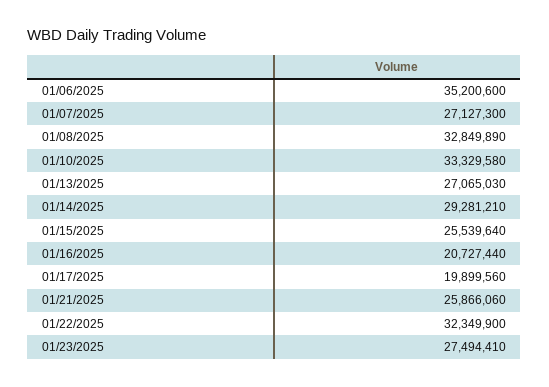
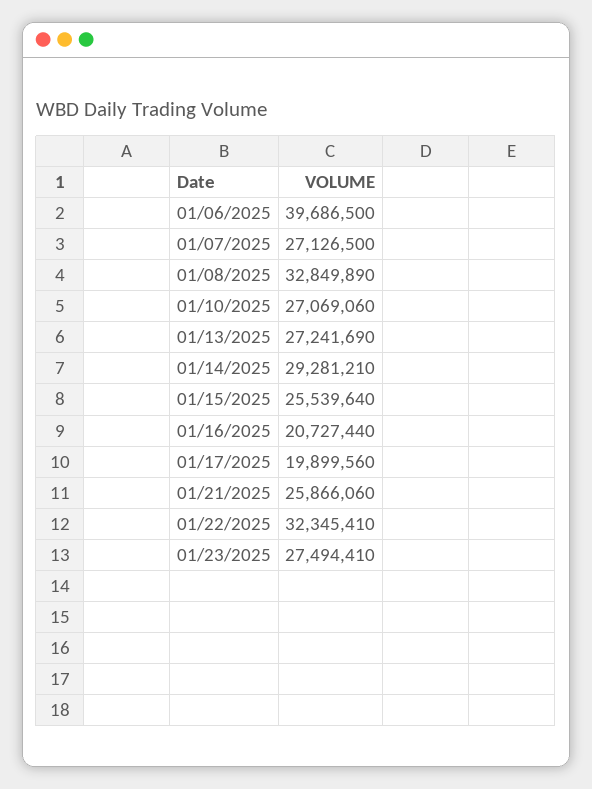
  {
-   "01/06/2025": 35200600,
+   "01/06/2025": 39686500,
-   "01/07/2025": 27127300,
+   "01/07/2025": 27126500,
    "01/08/2025": 32849890,
-   "01/10/2025": 33329580,
+   "01/10/2025": 27069060,
-   "01/13/2025": 27065030,
+   "01/13/2025": 27241690,
    "01/14/2025": 29281210,
    "01/15/2025": 25539640,
    "01/16/2025": 20727440,
    "01/17/2025": 19899560,
    "01/21/2025": 25866060,
-   "01/22/2025": 32349900,
+   "01/22/2025": 32345410,
    "01/23/2025": 27494410
  }

